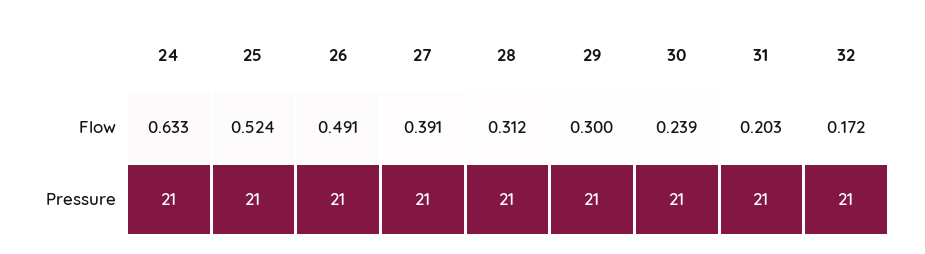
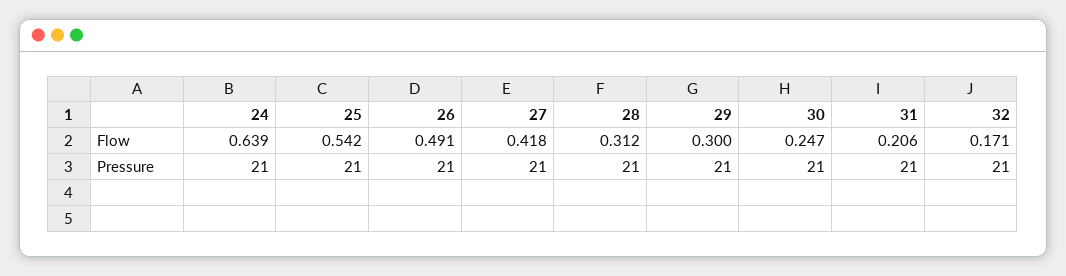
  {
    "24": {
-     "Flow": 0.633,
+     "Flow": 0.639,
      "Pressure": 21
    },
    "25": {
-     "Flow": 0.524,
+     "Flow": 0.542,
      "Pressure": 21
    },
    "26": {
      "Flow": 0.491,
      "Pressure": 21
    },
    "27": {
-     "Flow": 0.391,
+     "Flow": 0.418,
      "Pressure": 21
    },
    "28": {
      "Flow": 0.312,
      "Pressure": 21
    },
    "29": {
      "Flow": 0.3,
      "Pressure": 21
    },
    "30": {
-     "Flow": 0.239,
+     "Flow": 0.247,
      "Pressure": 21
    },
    "31": {
-     "Flow": 0.203,
+     "Flow": 0.206,
      "Pressure": 21
    },
    "32": {
-     "Flow": 0.172,
+     "Flow": 0.171,
      "Pressure": 21
    }
  }

